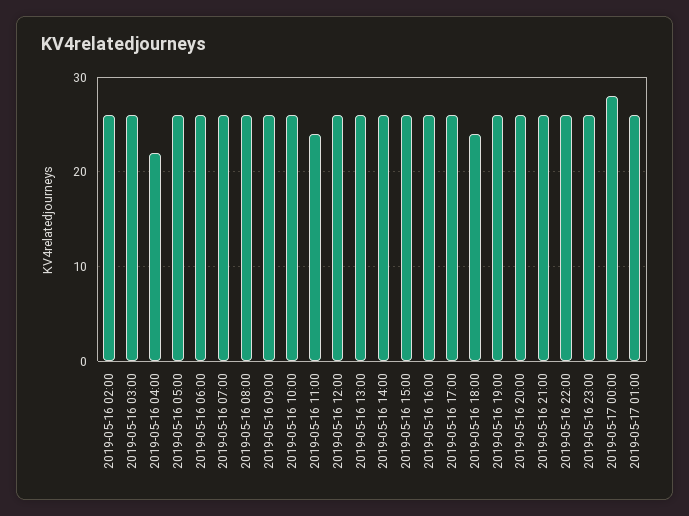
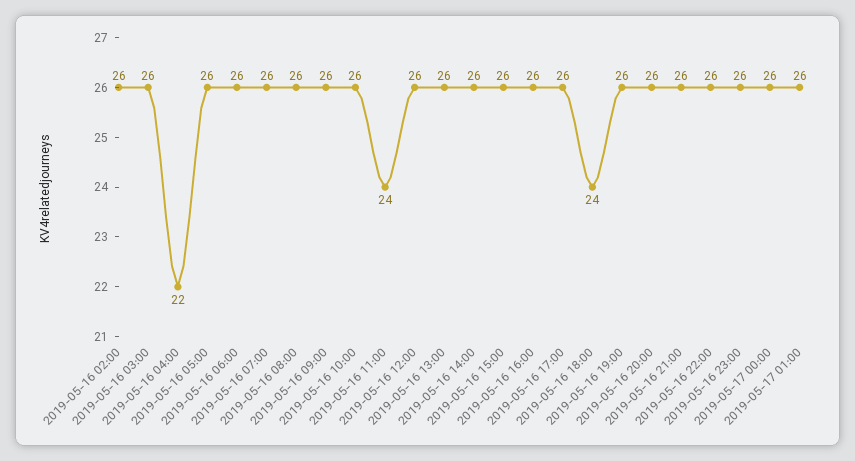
  {
    "2019-05-16 02:00": 26,
    "2019-05-16 03:00": 26,
    "2019-05-16 04:00": 22,
    "2019-05-16 05:00": 26,
    "2019-05-16 06:00": 26,
    "2019-05-16 07:00": 26,
    "2019-05-16 08:00": 26,
    "2019-05-16 09:00": 26,
    "2019-05-16 10:00": 26,
    "2019-05-16 11:00": 24,
    "2019-05-16 12:00": 26,
    "2019-05-16 13:00": 26,
    "2019-05-16 14:00": 26,
    "2019-05-16 15:00": 26,
    "2019-05-16 16:00": 26,
    "2019-05-16 17:00": 26,
    "2019-05-16 18:00": 24,
    "2019-05-16 19:00": 26,
    "2019-05-16 20:00": 26,
    "2019-05-16 21:00": 26,
    "2019-05-16 22:00": 26,
    "2019-05-16 23:00": 26,
-   "2019-05-17 00:00": 28,
+   "2019-05-17 00:00": 26,
    "2019-05-17 01:00": 26
  }

